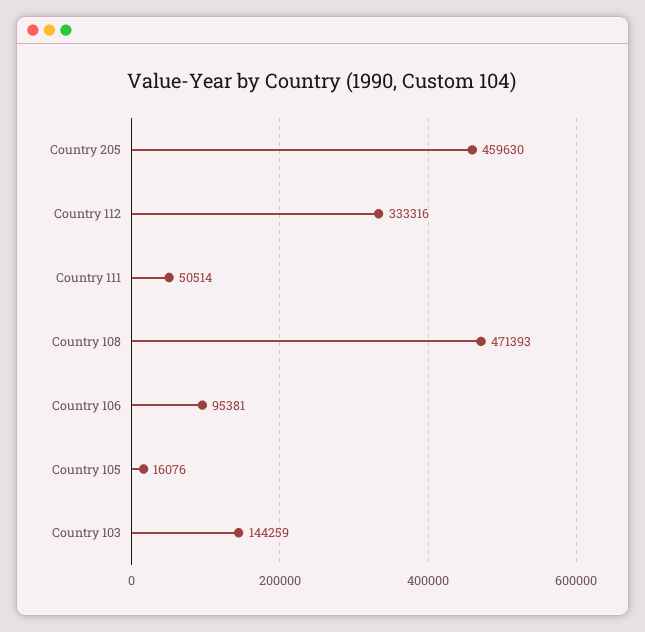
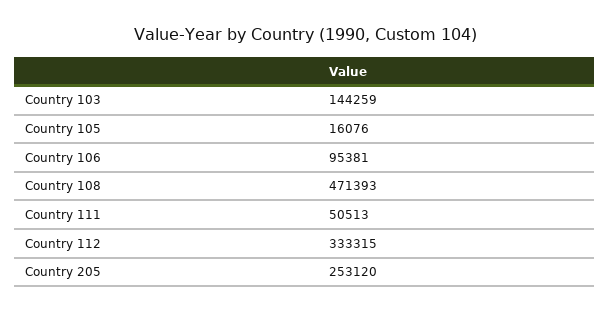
  {
-   "Country 205": 459630,
+   "Country 205": 253120,
-   "Country 112": 333316,
+   "Country 112": 333315,
-   "Country 111": 50514,
+   "Country 111": 50513,
    "Country 108": 471393,
    "Country 106": 95381,
    "Country 105": 16076,
    "Country 103": 144259
  }

